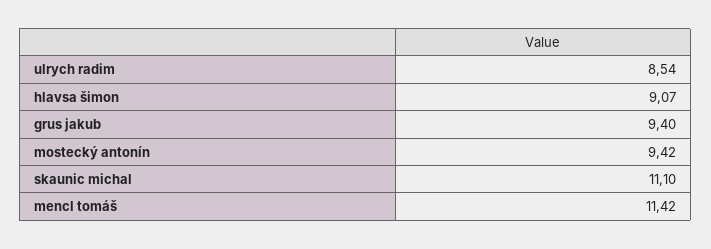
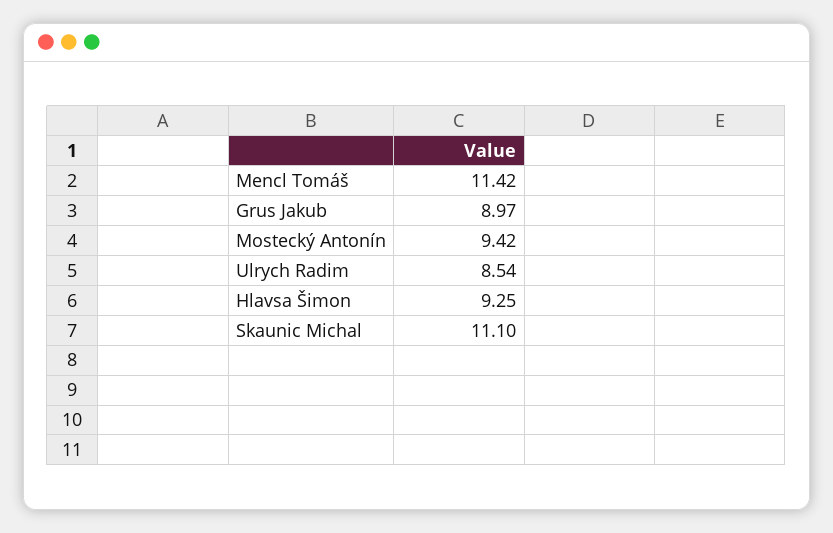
  {
    "ulrych radim": 8.54,
-   "hlavsa šimon": 9.07,
+   "hlavsa šimon": 9.25,
-   "grus jakub": 9.4,
+   "grus jakub": 8.97,
    "mostecký antonín": 9.42,
    "skaunic michal": 11.1,
    "mencl tomáš": 11.42
  }

